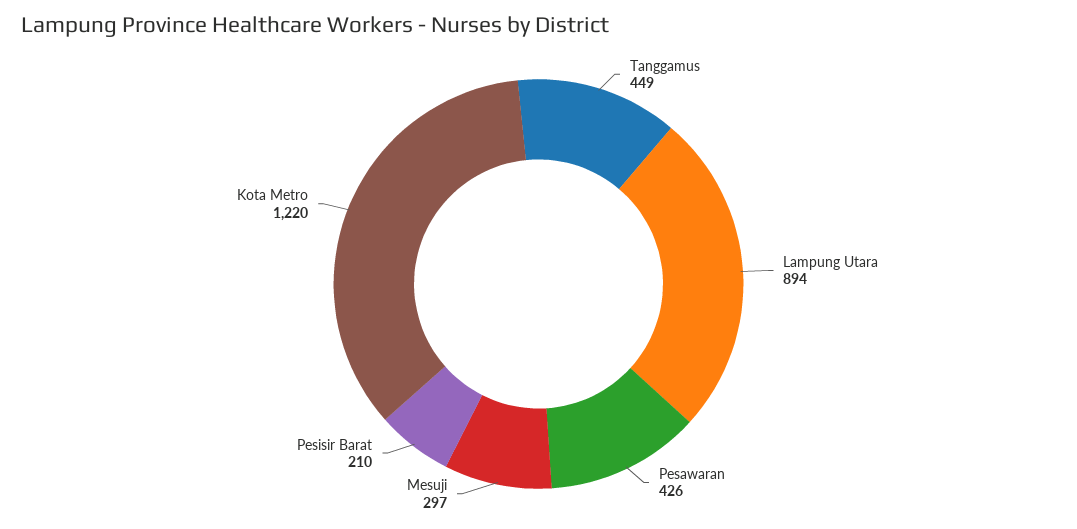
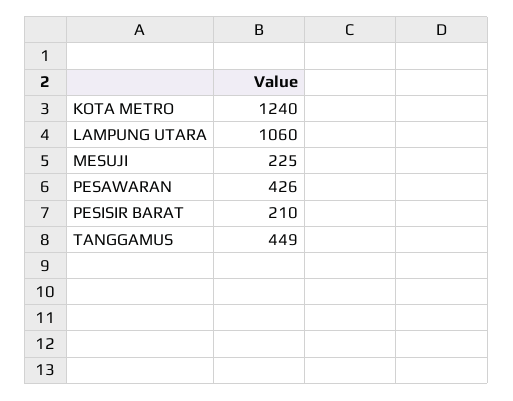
  {
    "Tanggamus": 449,
-   "Lampung Utara": 894,
+   "Lampung Utara": 1060,
    "Pesawaran": 426,
-   "Mesuji": 297,
+   "Mesuji": 225,
    "Pesisir Barat": 210,
-   "Kota Metro": 1220
+   "Kota Metro": 1240
  }

